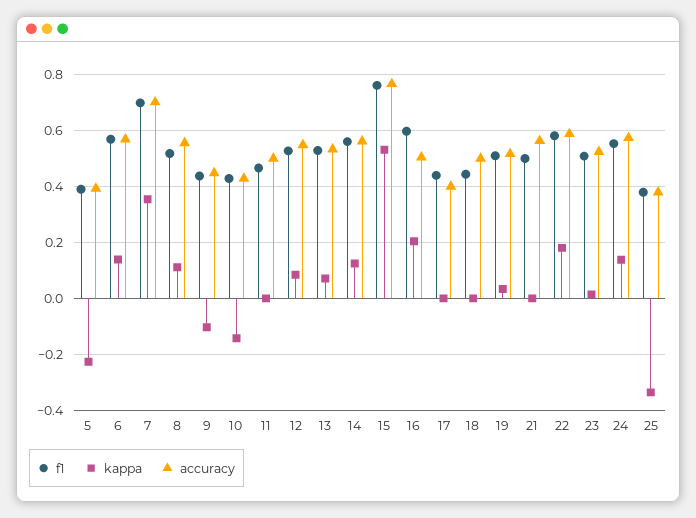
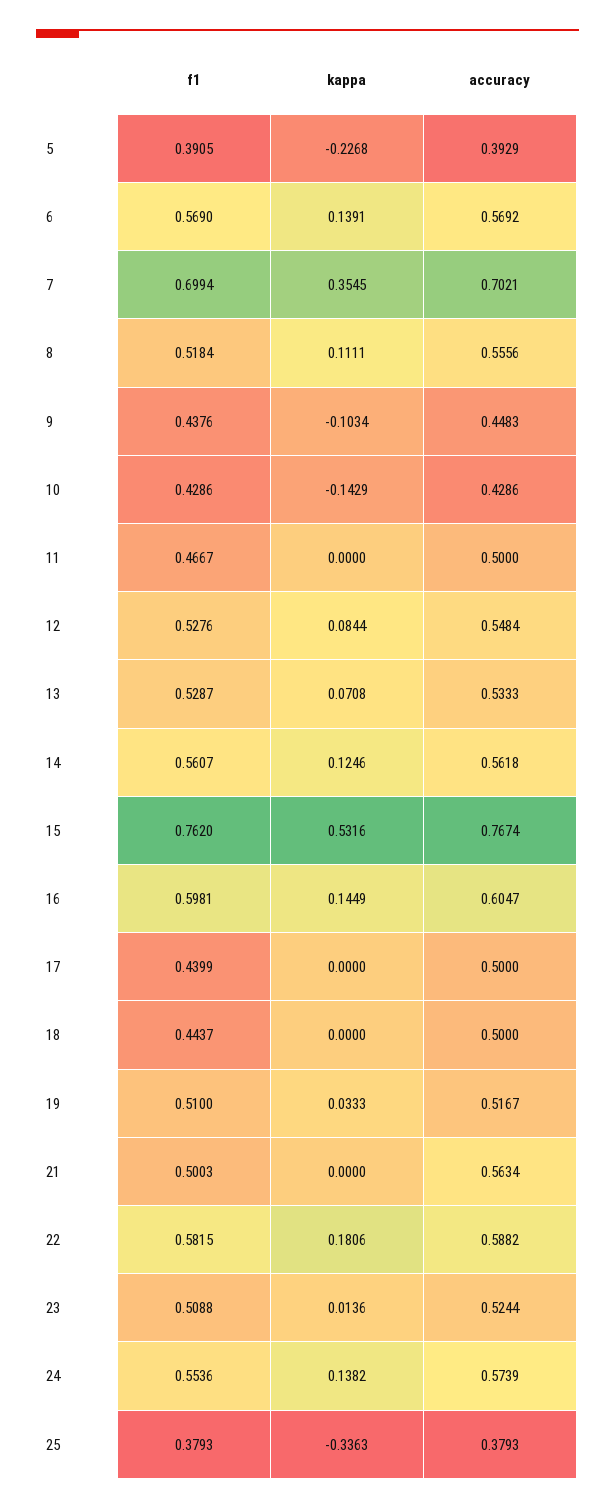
  {
    "f1": {
      "5": 0.3905,
      "6": 0.569,
      "7": 0.6994,
      "8": 0.5184,
      "9": 0.4376,
      "10": 0.4286,
      "11": 0.4667,
      "12": 0.5276,
      "13": 0.5287,
      "14": 0.5607,
      "15": 0.762,
      "16": 0.5981,
      "17": 0.4399,
      "18": 0.4437,
      "19": 0.51,
      "21": 0.5003,
      "22": 0.5815,
      "23": 0.5088,
      "24": 0.5536,
      "25": 0.3793
    },
    "kappa": {
      "5": -0.2268,
      "6": 0.1391,
      "7": 0.3545,
      "8": 0.1111,
      "9": -0.1034,
      "10": -0.1429,
      "11": 0,
      "12": 0.0844,
      "13": 0.0708,
      "14": 0.1246,
      "15": 0.5316,
-     "16": 0.2,
+     "16": 0.1449,
      "17": 0,
      "18": 0,
      "19": 0.0333,
      "21": 0,
      "22": 0.1806,
      "23": 0.0136,
      "24": 0.1382,
      "25": -0.3363
    },
    "accuracy": {
      "5": 0.3929,
      "6": 0.5692,
      "7": 0.7021,
      "8": 0.5556,
      "9": 0.4483,
      "10": 0.4286,
      "11": 0.5,
      "12": 0.5484,
      "13": 0.5333,
      "14": 0.5618,
      "15": 0.7674,
-     "16": 0.5,
+     "16": 0.6047,
-     "17": 0.4,
+     "17": 0.5,
      "18": 0.5,
      "19": 0.5167,
      "21": 0.5634,
      "22": 0.5882,
      "23": 0.5244,
      "24": 0.5739,
      "25": 0.3793
    }
  }

